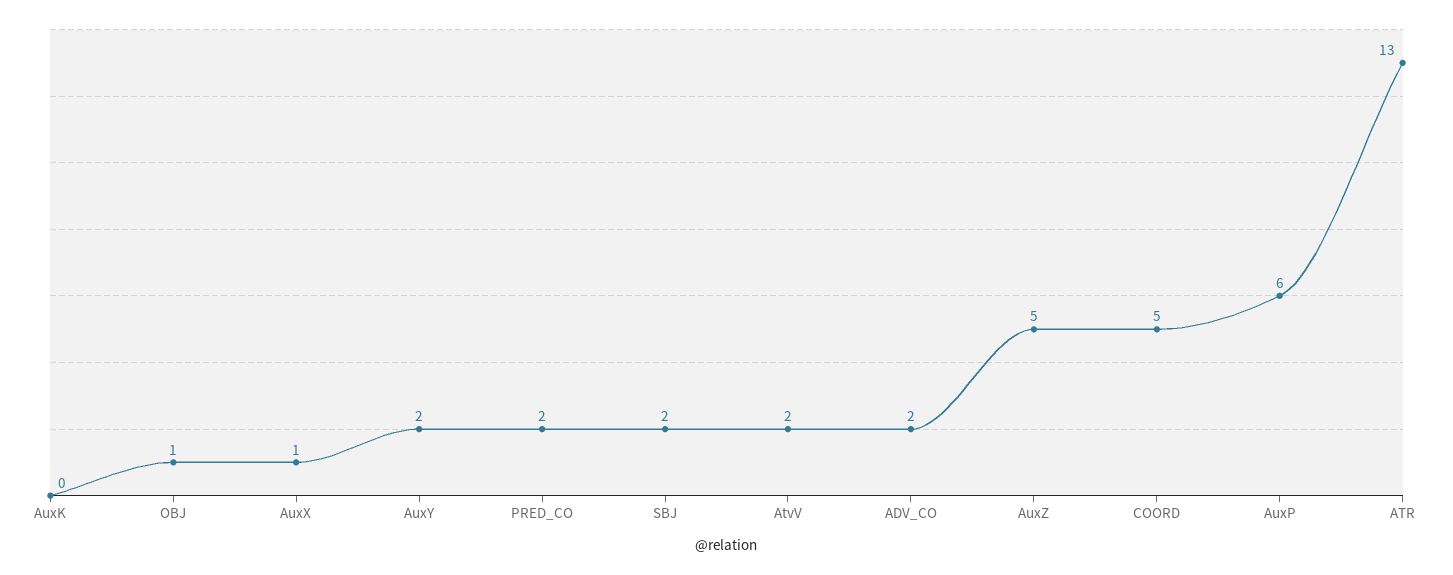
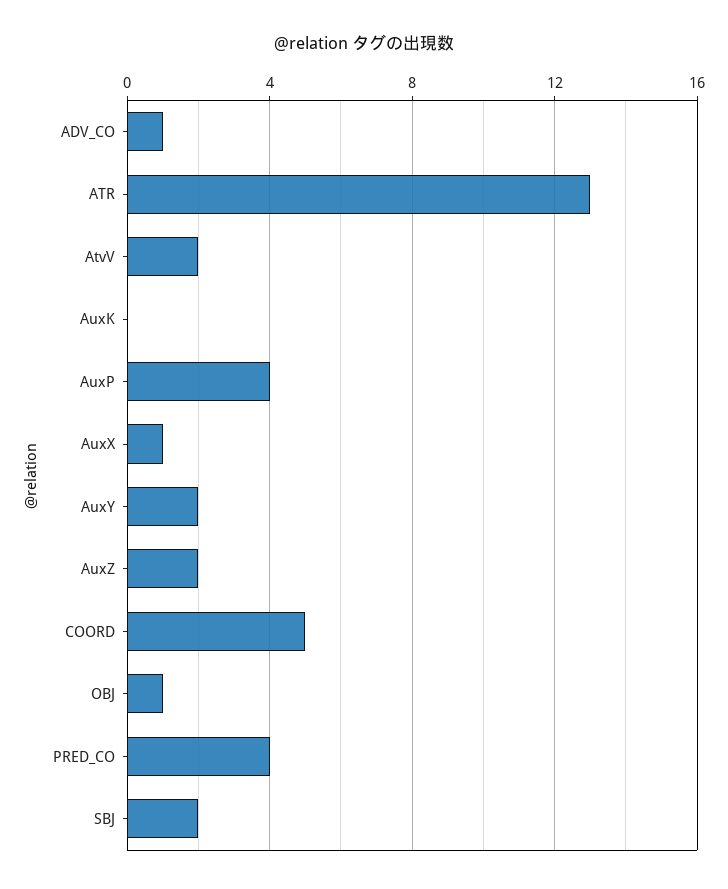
  {
    "AuxK": 0,
    "OBJ": 1,
    "AuxX": 1,
    "AuxY": 2,
-   "PRED_CO": 2,
+   "PRED_CO": 4,
    "SBJ": 2,
    "AtvV": 2,
-   "ADV_CO": 2,
+   "ADV_CO": 1,
-   "AuxZ": 5,
+   "AuxZ": 2,
    "COORD": 5,
-   "AuxP": 6,
+   "AuxP": 4,
    "ATR": 13
  }

